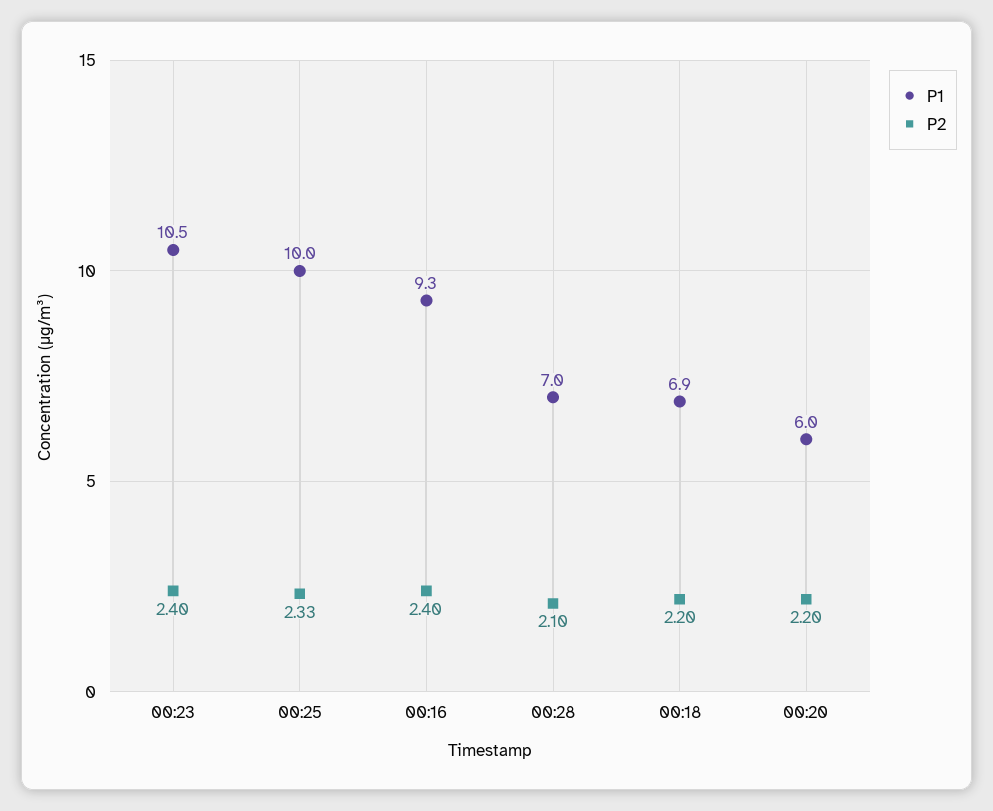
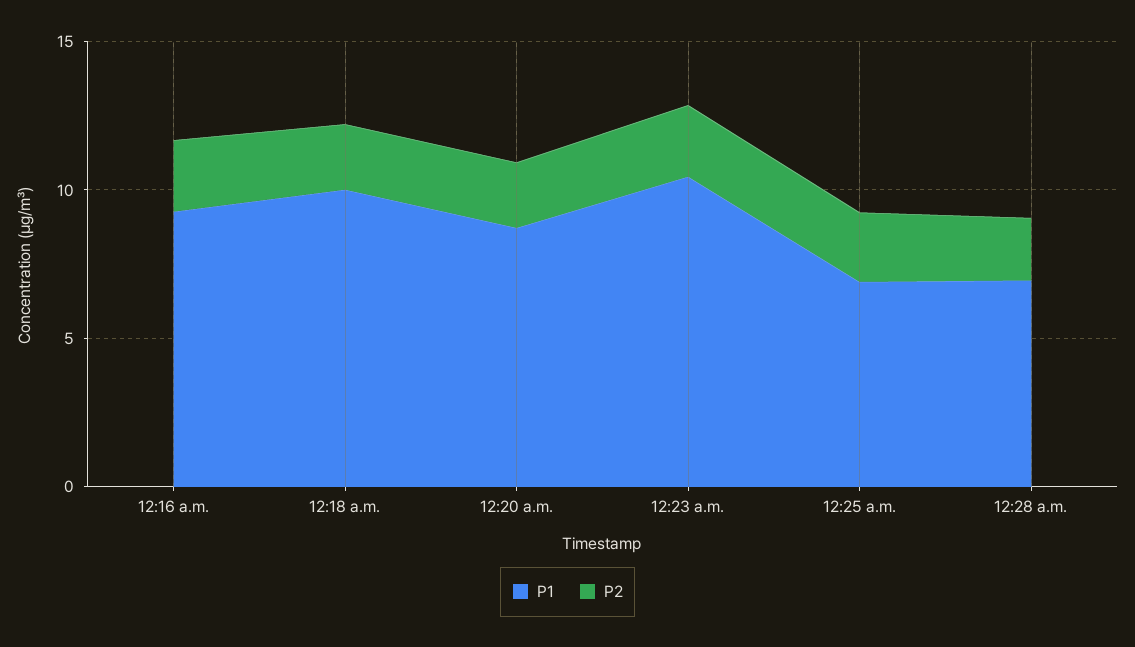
  {
    "P1": {
      "00:23": 10.5,
-     "00:25": 10,
+     "00:25": 7,
      "00:16": 9.3,
      "00:28": 7,
-     "00:18": 6.9,
+     "00:18": 10,
-     "00:20": 6
+     "00:20": 9
    },
    "P2": {
      "00:23": 2.4,
      "00:25": 2.33,
      "00:16": 2.4,
      "00:28": 2.1,
      "00:18": 2.2,
      "00:20": 2.2
    }
  }

